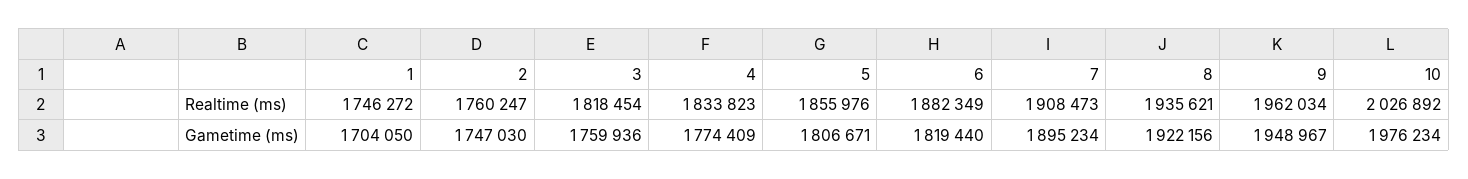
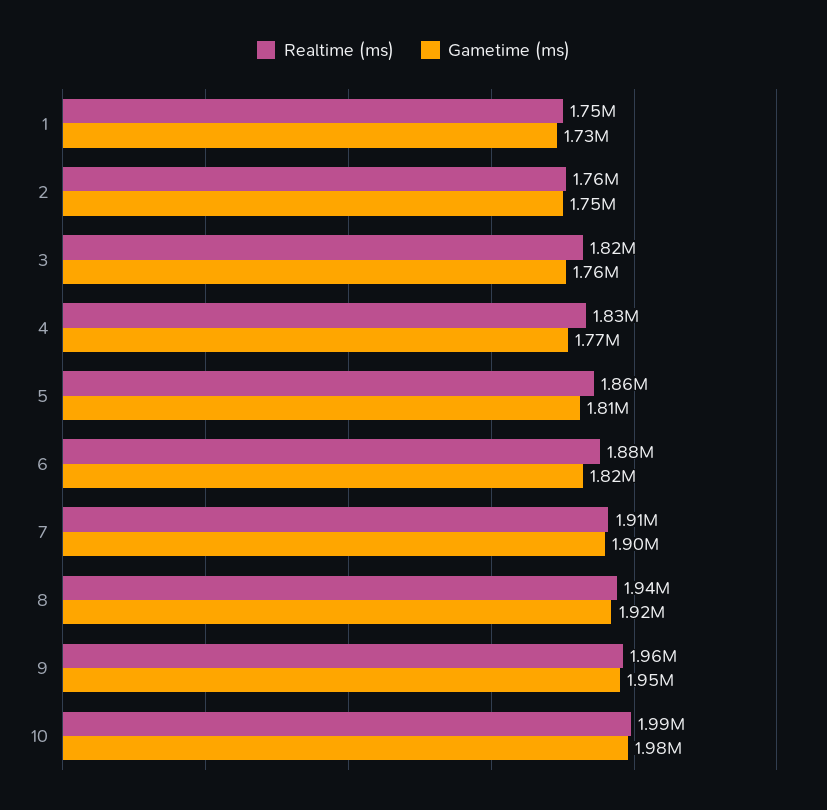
  {
    "Realtime (ms)": {
      "1": 1746272,
      "2": 1760247,
      "3": 1818454,
      "4": 1833823,
      "5": 1855976,
      "6": 1882349,
      "7": 1908473,
      "8": 1935621,
      "9": 1962034,
-     "10": 2026892
+     "10": 1990000
    },
    "Gametime (ms)": {
-     "1": 1704050,
+     "1": 1730000,
      "2": 1747030,
      "3": 1759936,
      "4": 1774409,
      "5": 1806671,
      "6": 1819440,
      "7": 1895234,
      "8": 1922156,
      "9": 1948967,
      "10": 1976234
    }
  }

